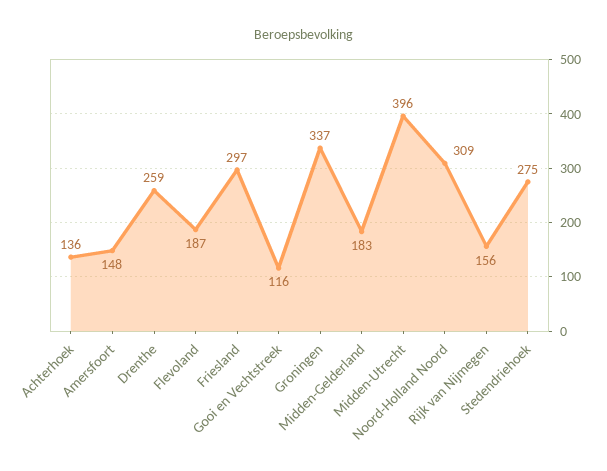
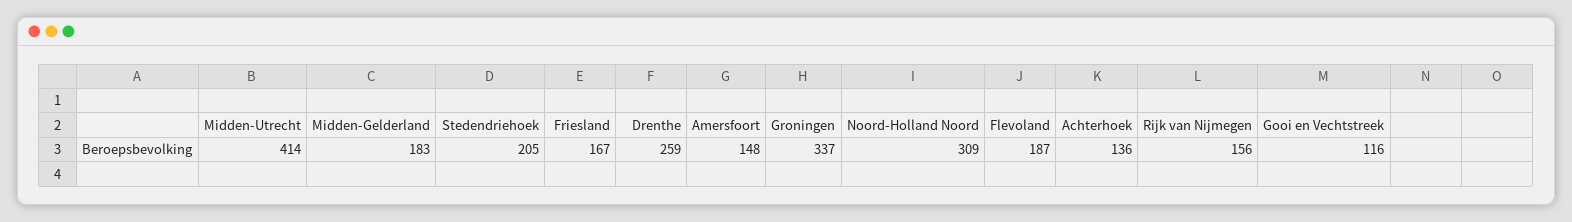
  {
    "Achterhoek": 136,
    "Amersfoort": 148,
    "Drenthe": 259,
    "Flevoland": 187,
-   "Friesland": 297,
+   "Friesland": 167,
    "Gooi en Vechtstreek": 116,
    "Groningen": 337,
    "Midden-Gelderland": 183,
-   "Midden-Utrecht": 396,
+   "Midden-Utrecht": 414,
    "Noord-Holland Noord": 309,
    "Rijk van Nijmegen": 156,
-   "Stedendriehoek": 275
+   "Stedendriehoek": 205
  }

